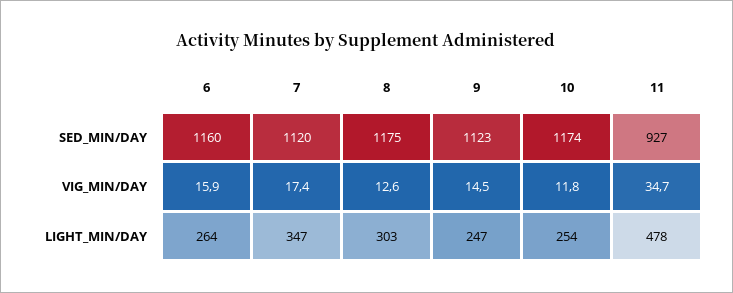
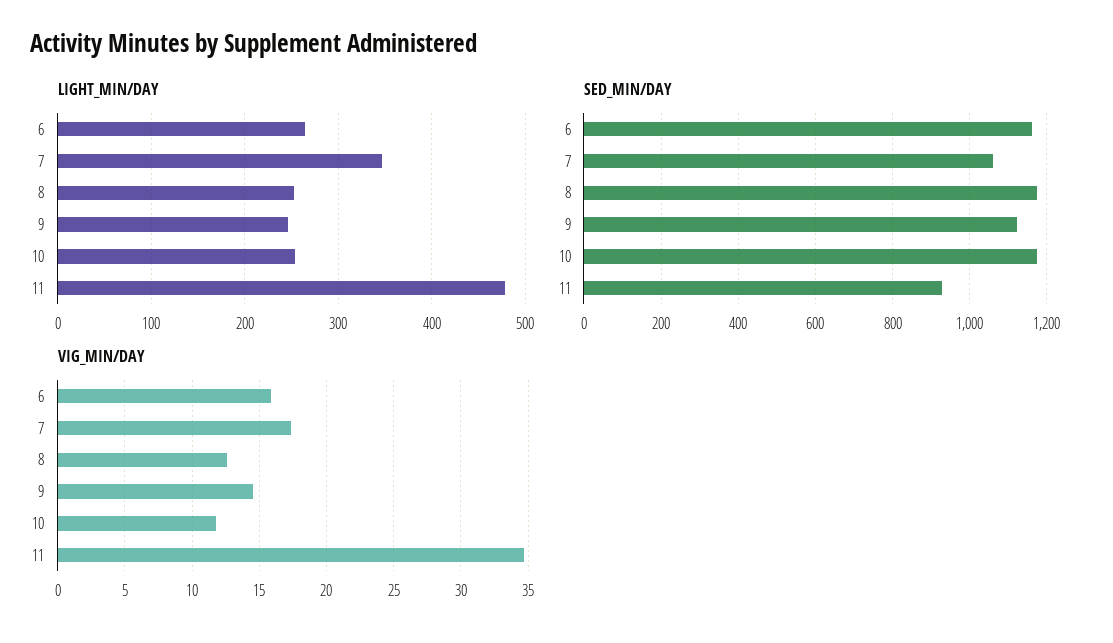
  {
    "SED_MIN/DAY": {
      "6": 1160,
-     "7": 1120,
+     "7": 1060,
      "8": 1175,
      "9": 1123,
      "10": 1174,
      "11": 927
    },
    "VIG_MIN/DAY": {
      "6": 15.9,
      "7": 17.4,
      "8": 12.6,
      "9": 14.5,
      "10": 11.8,
      "11": 34.7
    },
    "LIGHT_MIN/DAY": {
      "6": 264,
      "7": 347,
-     "8": 303,
+     "8": 250,
      "9": 247,
      "10": 254,
      "11": 478
    }
  }

